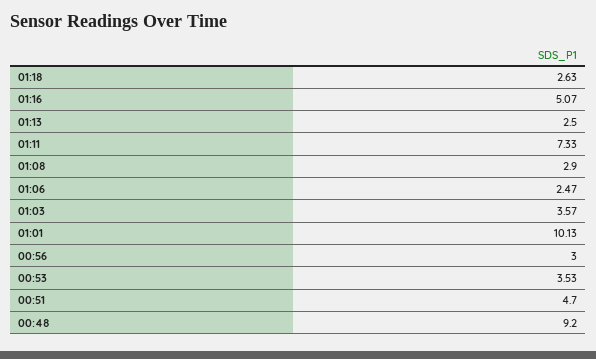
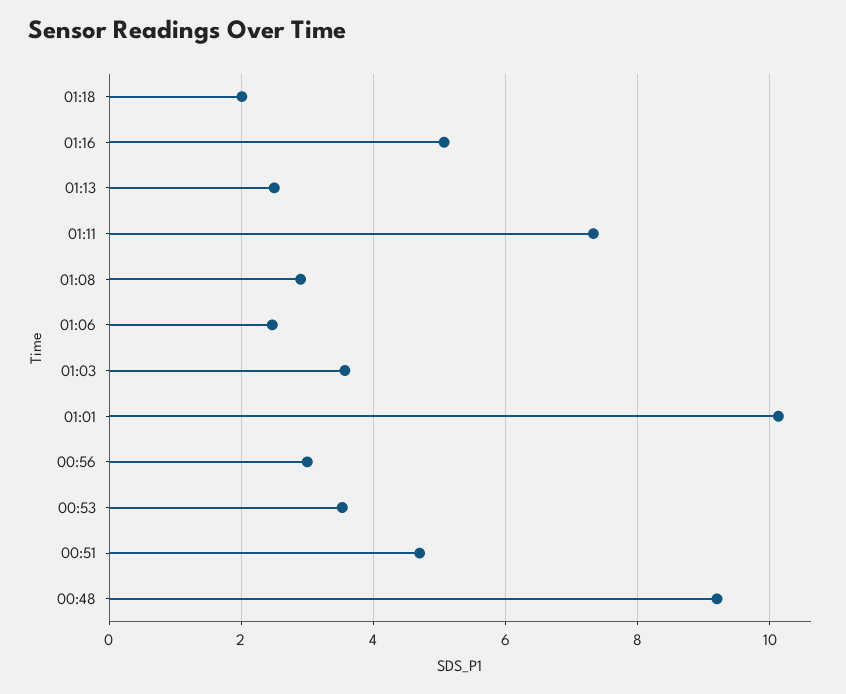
  {
-   "01:18": 2.63,
+   "01:18": 2,
    "01:16": 5.07,
    "01:13": 2.5,
    "01:11": 7.33,
    "01:08": 2.9,
    "01:06": 2.47,
    "01:03": 3.57,
    "01:01": 10.13,
    "00:56": 3,
    "00:53": 3.53,
    "00:51": 4.7,
    "00:48": 9.2
  }

